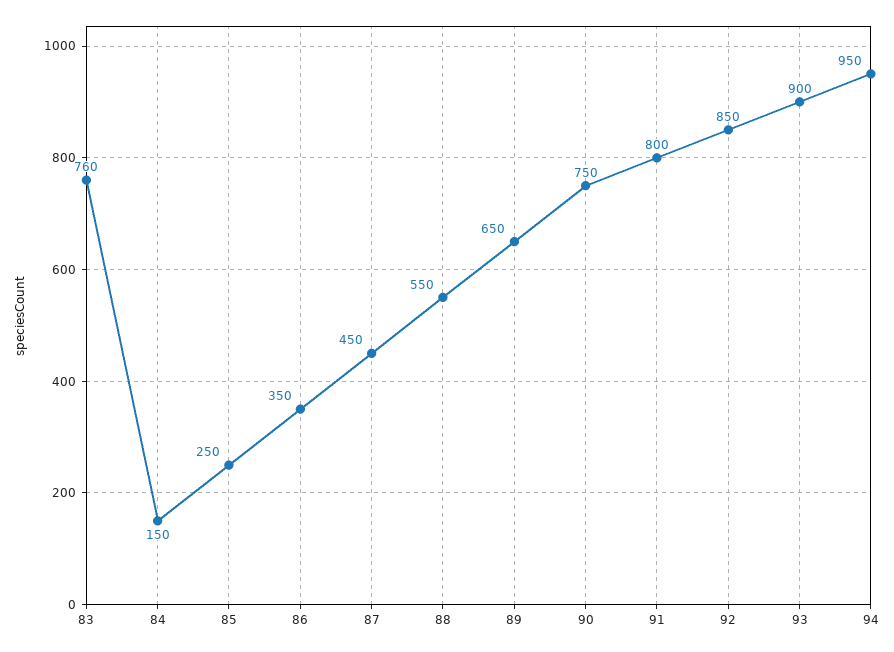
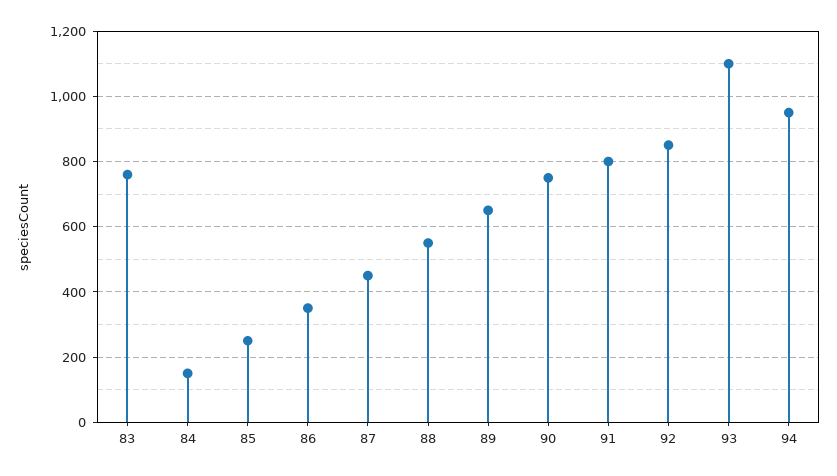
  {
    "83": 760,
    "84": 150,
    "85": 250,
    "86": 350,
    "87": 450,
    "88": 550,
    "89": 650,
    "90": 750,
    "91": 800,
    "92": 850,
-   "93": 900,
+   "93": 1100,
    "94": 950
  }

